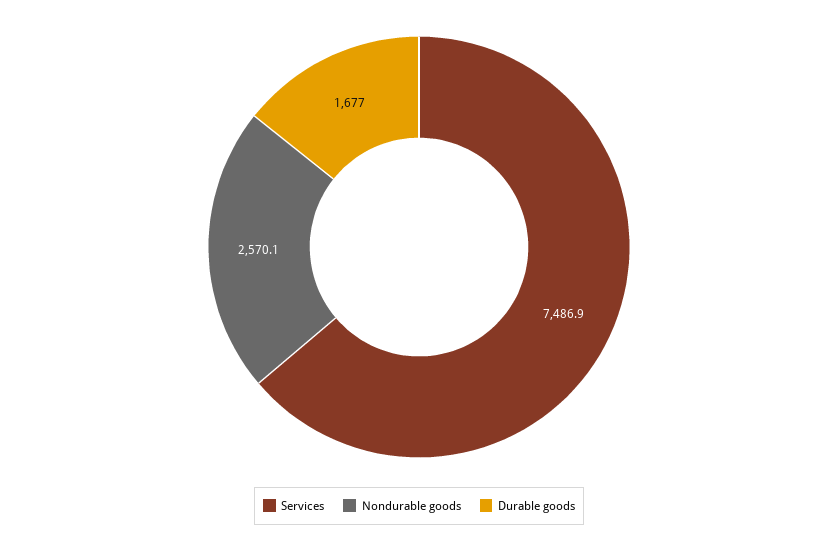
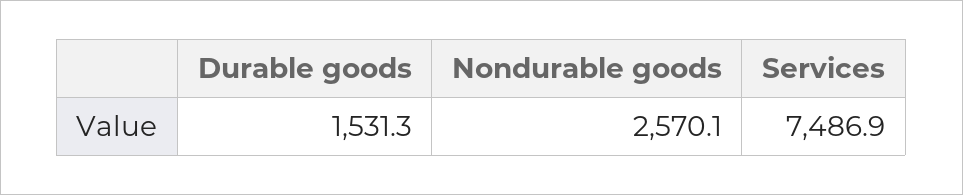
  {
    "Services": 7486.9,
    "Nondurable goods": 2570.1,
-   "Durable goods": 1677
+   "Durable goods": 1531.3
  }

